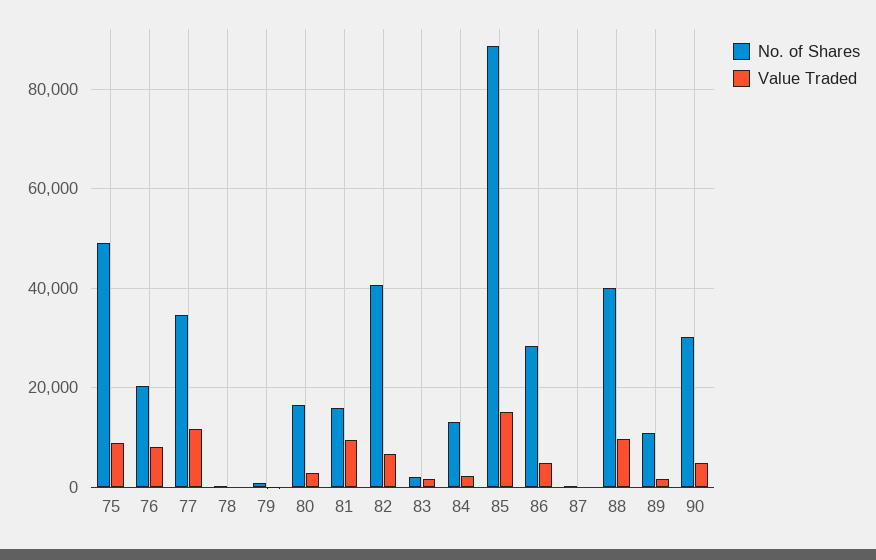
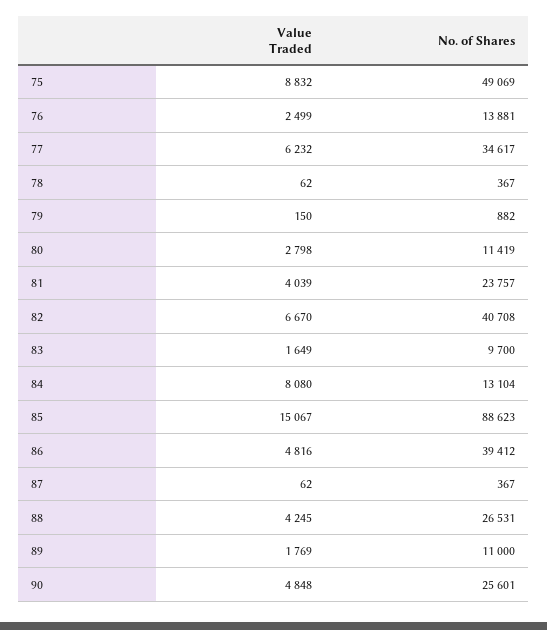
  {
    "No. of Shares": {
      "75": 49069,
-     "76": 20000,
+     "76": 13881,
      "77": 34617,
      "78": 367,
      "79": 882,
-     "80": 16000,
+     "80": 11419,
-     "81": 16000,
+     "81": 23757,
      "82": 40708,
-     "83": 2000,
+     "83": 9700,
      "84": 13104,
      "85": 88623,
-     "86": 28000,
+     "86": 39412,
      "87": 367,
-     "88": 40000,
+     "88": 26531,
      "89": 11000,
-     "90": 30000
+     "90": 25601
    },
    "Value Traded": {
      "75": 8832,
-     "76": 8000,
+     "76": 2499,
-     "77": 12000,
+     "77": 6232,
      "78": 62,
      "79": 150,
      "80": 2798,
-     "81": 10000,
+     "81": 4039,
      "82": 6670,
      "83": 1649,
-     "84": 2000,
+     "84": 8080,
      "85": 15067,
      "86": 4816,
      "87": 62,
-     "88": 10000,
+     "88": 4245,
      "89": 1769,
      "90": 4848
    }
  }

